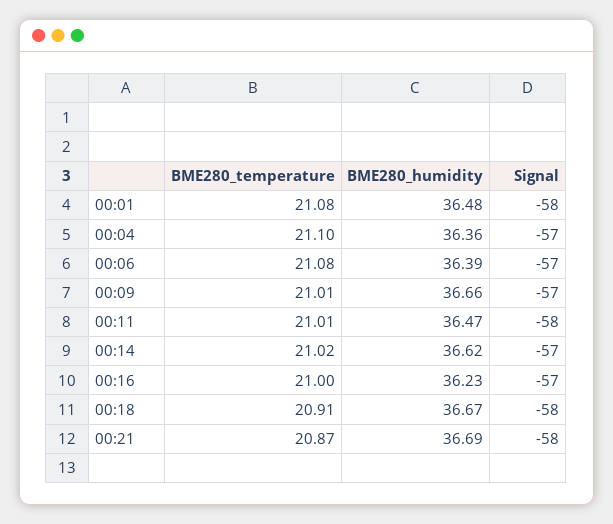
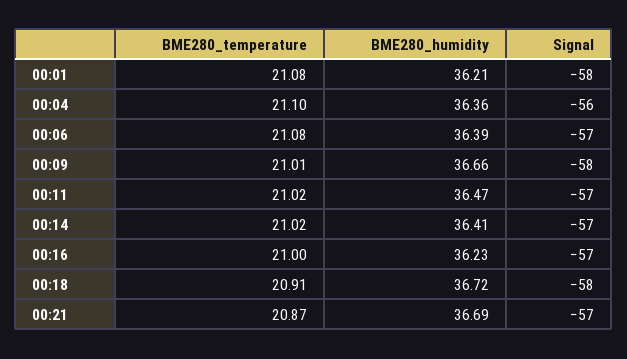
  {
    "BME280_temperature": {
      "00:01": 21.08,
      "00:04": 21.1,
      "00:06": 21.08,
      "00:09": 21.01,
-     "00:11": 21.01,
+     "00:11": 21.02,
      "00:14": 21.02,
      "00:16": 21,
      "00:18": 20.91,
      "00:21": 20.87
    },
    "BME280_humidity": {
-     "00:01": 36.48,
+     "00:01": 36.21,
      "00:04": 36.36,
      "00:06": 36.39,
      "00:09": 36.66,
      "00:11": 36.47,
-     "00:14": 36.62,
+     "00:14": 36.41,
      "00:16": 36.23,
-     "00:18": 36.67,
+     "00:18": 36.72,
      "00:21": 36.69
    },
    "Signal": {
      "00:01": -58,
-     "00:04": -57,
+     "00:04": -56,
      "00:06": -57,
-     "00:09": -57,
+     "00:09": -58,
-     "00:11": -58,
+     "00:11": -57,
      "00:14": -57,
      "00:16": -57,
      "00:18": -58,
-     "00:21": -58
+     "00:21": -57
    }
  }

